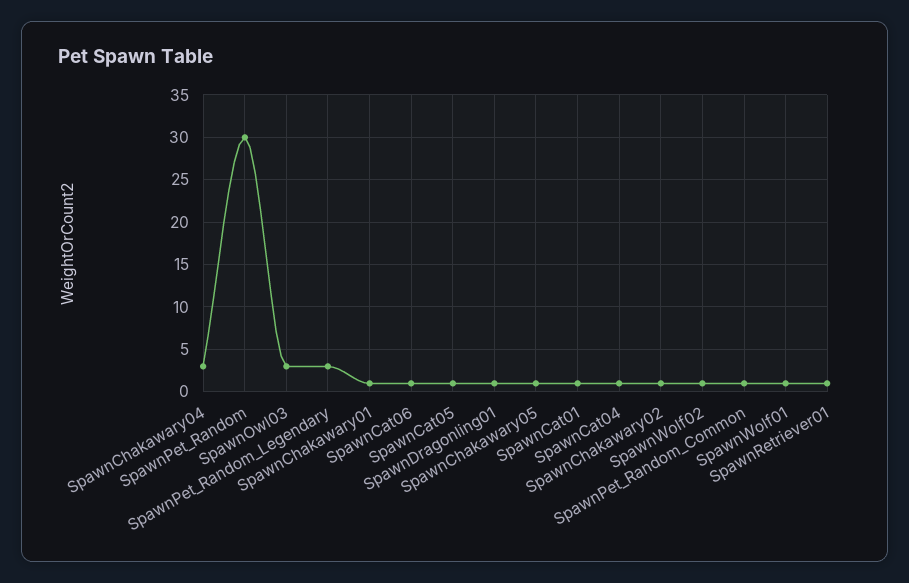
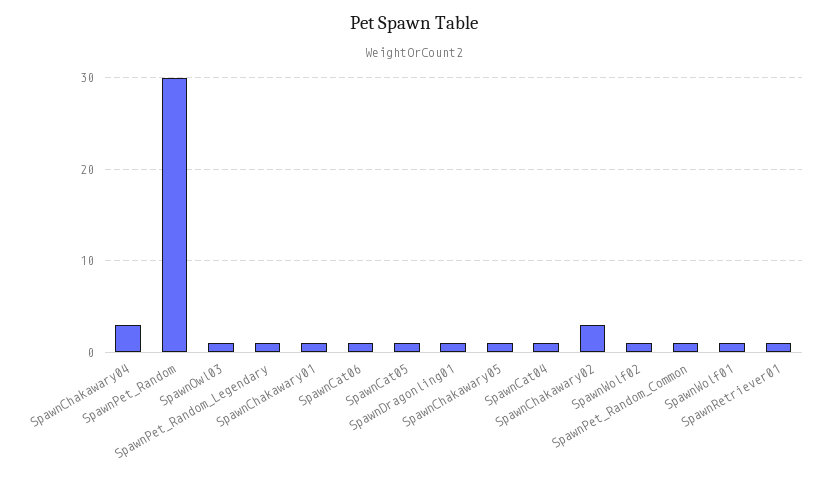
  {
    "SpawnChakawary04": 3,
    "SpawnPet_Random": 30,
-   "SpawnOwl03": 3,
+   "SpawnOwl03": 1,
-   "SpawnPet_Random_Legendary": 3,
+   "SpawnPet_Random_Legendary": 1,
    "SpawnChakawary01": 1,
    "SpawnCat06": 1,
    "SpawnCat05": 1,
    "SpawnDragonling01": 1,
    "SpawnChakawary05": 1,
-   "SpawnCat01": 1,
    "SpawnCat04": 1,
-   "SpawnChakawary02": 1,
+   "SpawnChakawary02": 3,
    "SpawnWolf02": 1,
    "SpawnPet_Random_Common": 1,
    "SpawnWolf01": 1,
    "SpawnRetriever01": 1
  }

